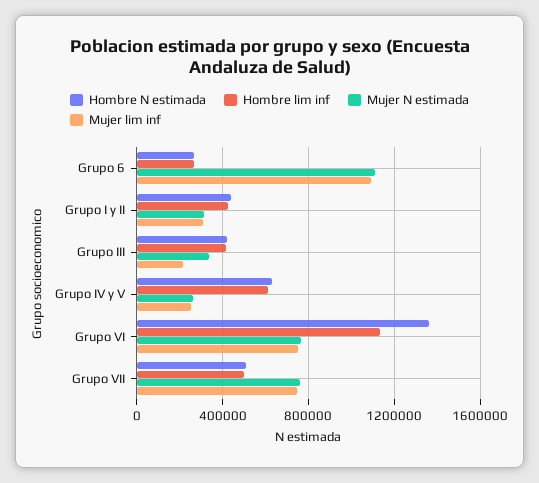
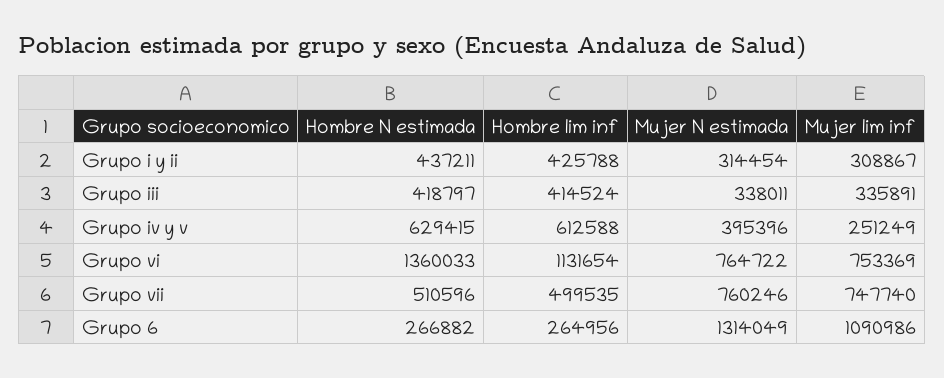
  {
    "Hombre N estimada": {
      "Grupo 6": 266882,
      "Grupo I y II": 437211,
      "Grupo III": 418797,
      "Grupo IV y V": 629415,
      "Grupo VI": 1360033,
      "Grupo VII": 510596
    },
    "Hombre lim inf": {
      "Grupo 6": 264956,
      "Grupo I y II": 425788,
      "Grupo III": 414524,
      "Grupo IV y V": 612588,
      "Grupo VI": 1131654,
      "Grupo VII": 499535
    },
    "Mujer N estimada": {
-     "Grupo 6": 1100000,
+     "Grupo 6": 1314049,
      "Grupo I y II": 314454,
      "Grupo III": 338011,
-     "Grupo IV y V": 250000,
+     "Grupo IV y V": 395396,
      "Grupo VI": 764722,
      "Grupo VII": 760246
    },
    "Mujer lim inf": {
      "Grupo 6": 1090986,
      "Grupo I y II": 308867,
-     "Grupo III": 200000,
+     "Grupo III": 335891,
      "Grupo IV y V": 251249,
      "Grupo VI": 753369,
      "Grupo VII": 747740
    }
  }

